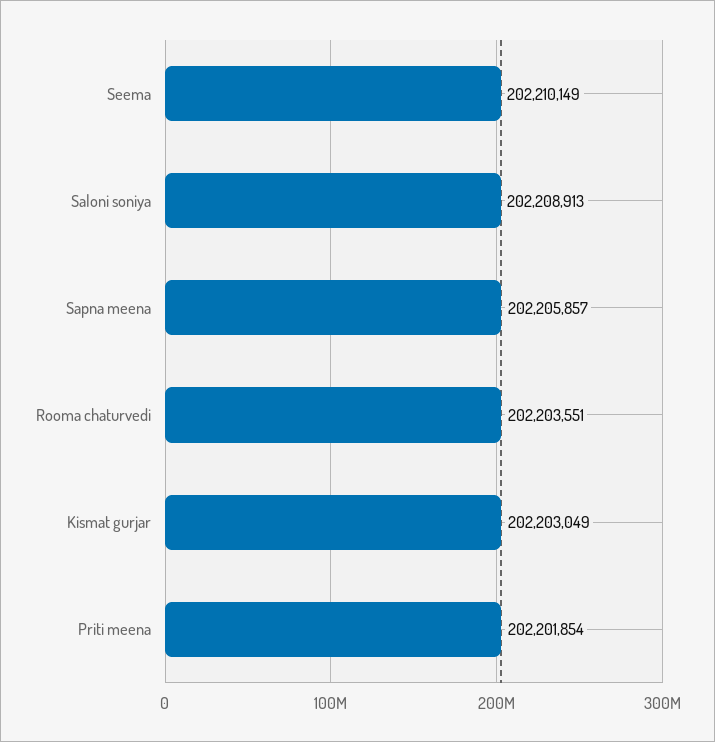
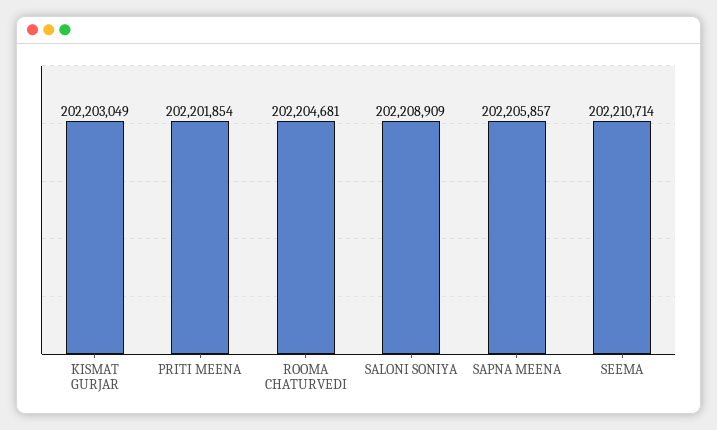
  {
-   "Seema": 202210149,
+   "Seema": 202210714,
-   "Saloni soniya": 202208913,
+   "Saloni soniya": 202208909,
    "Sapna meena": 202205857,
-   "Rooma chaturvedi": 202203551,
+   "Rooma chaturvedi": 202204681,
    "Kismat gurjar": 202203049,
    "Priti meena": 202201854
  }

